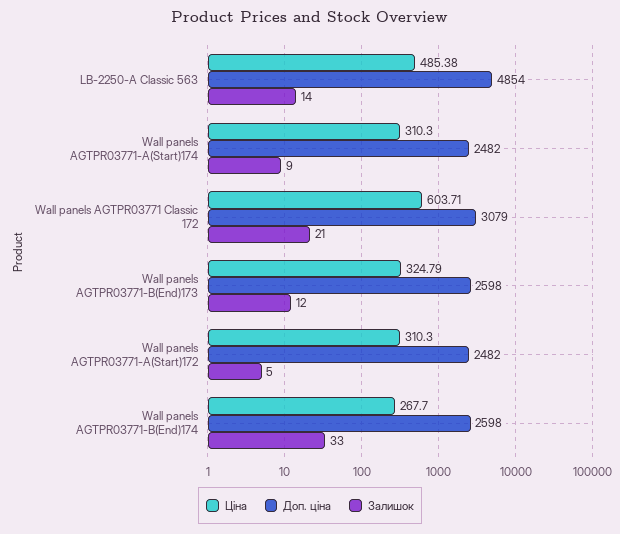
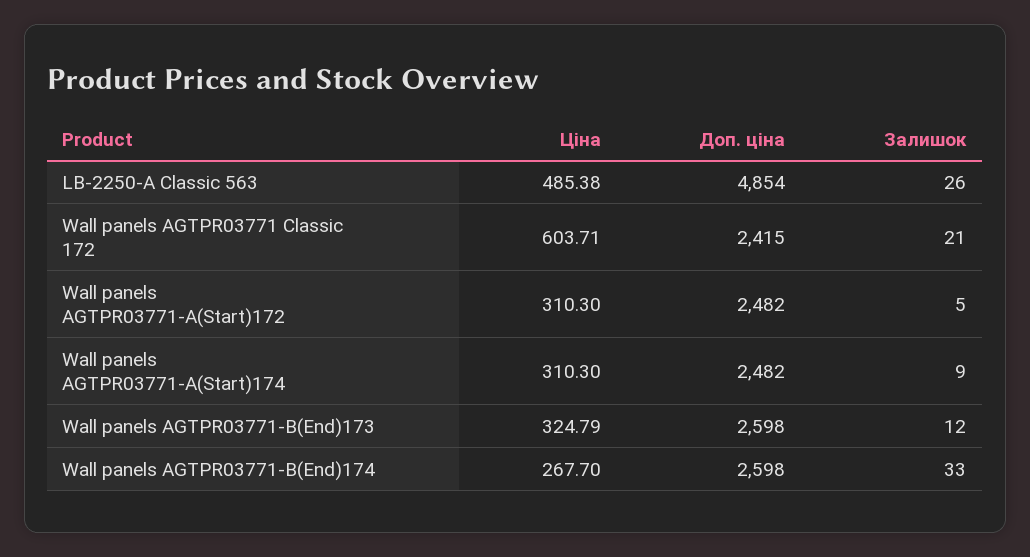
  {
    "Ціна": {
      "LB-2250-A Classic 563": 485.38,
      "Wall panels AGTPR03771-A(Start)174": 310.3,
      "Wall panels AGTPR03771 Classic 172": 603.71,
      "Wall panels AGTPR03771-B(End)173": 324.79,
      "Wall panels AGTPR03771-A(Start)172": 310.3,
      "Wall panels AGTPR03771-B(End)174": 267.7
    },
    "Доп. ціна": {
      "LB-2250-A Classic 563": 4854,
      "Wall panels AGTPR03771-A(Start)174": 2482,
-     "Wall panels AGTPR03771 Classic 172": 3079,
+     "Wall panels AGTPR03771 Classic 172": 2415,
      "Wall panels AGTPR03771-B(End)173": 2598,
      "Wall panels AGTPR03771-A(Start)172": 2482,
      "Wall panels AGTPR03771-B(End)174": 2598
    },
    "Залишок": {
-     "LB-2250-A Classic 563": 14,
+     "LB-2250-A Classic 563": 26,
      "Wall panels AGTPR03771-A(Start)174": 9,
      "Wall panels AGTPR03771 Classic 172": 21,
      "Wall panels AGTPR03771-B(End)173": 12,
      "Wall panels AGTPR03771-A(Start)172": 5,
      "Wall panels AGTPR03771-B(End)174": 33
    }
  }

